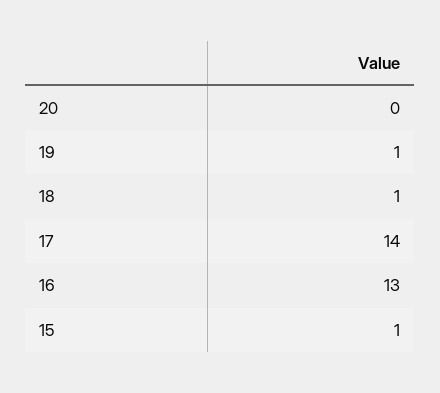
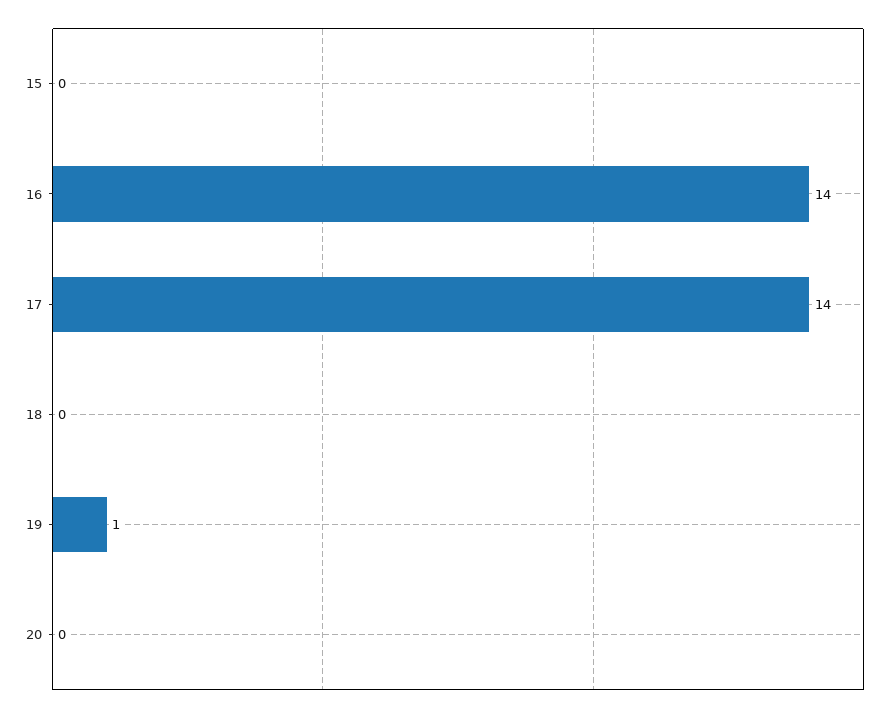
  {
    "20": 0,
    "19": 1,
-   "18": 1,
+   "18": 0,
    "17": 14,
-   "16": 13,
+   "16": 14,
-   "15": 1
+   "15": 0
  }

